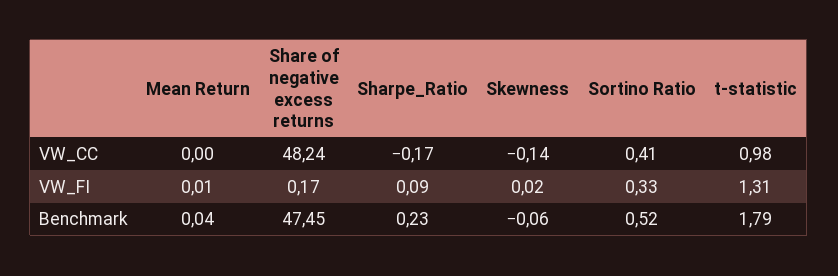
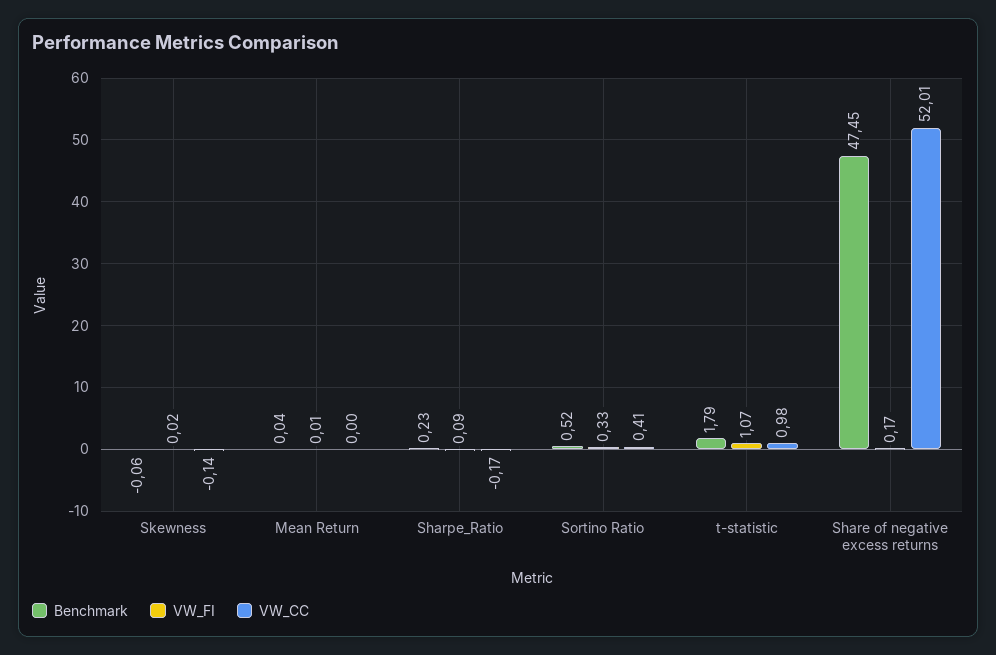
  {
    "VW_CC": {
      "Mean Return": 0,
-     "Share of negative excess returns": 48.24,
+     "Share of negative excess returns": 52.01,
      "Sharpe_Ratio": -0.17,
      "Skewness": -0.14,
      "Sortino Ratio": 0.41,
      "t-statistic": 0.98
    },
    "VW_FI": {
      "Mean Return": 0.01,
      "Share of negative excess returns": 0.17,
      "Sharpe_Ratio": 0.09,
      "Skewness": 0.02,
      "Sortino Ratio": 0.33,
-     "t-statistic": 1.31
+     "t-statistic": 1.07
    },
    "Benchmark": {
      "Mean Return": 0.04,
      "Share of negative excess returns": 47.45,
      "Sharpe_Ratio": 0.23,
      "Skewness": -0.06,
      "Sortino Ratio": 0.52,
      "t-statistic": 1.79
    }
  }

